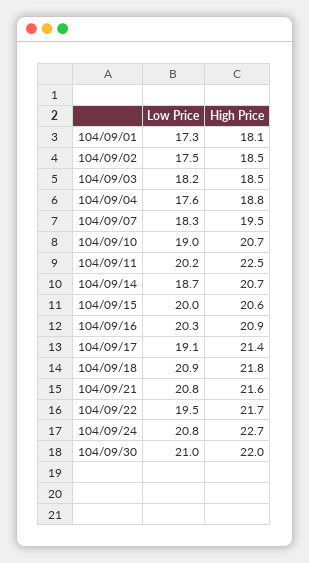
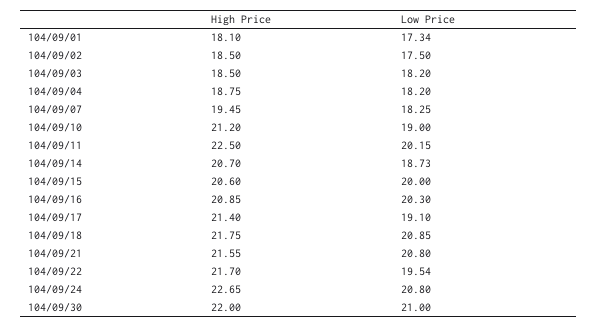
  {
    "Low Price": {
      "104/09/01": 17.34,
      "104/09/02": 17.5,
      "104/09/03": 18.2,
-     "104/09/04": 17.6,
+     "104/09/04": 18.2,
      "104/09/07": 18.25,
      "104/09/10": 19,
      "104/09/11": 20.15,
      "104/09/14": 18.73,
      "104/09/15": 20,
      "104/09/16": 20.3,
      "104/09/17": 19.1,
      "104/09/18": 20.85,
      "104/09/21": 20.8,
      "104/09/22": 19.54,
      "104/09/24": 20.8,
      "104/09/30": 21
    },
    "High Price": {
      "104/09/01": 18.1,
      "104/09/02": 18.5,
      "104/09/03": 18.5,
      "104/09/04": 18.75,
      "104/09/07": 19.45,
-     "104/09/10": 20.7,
+     "104/09/10": 21.2,
      "104/09/11": 22.5,
      "104/09/14": 20.7,
      "104/09/15": 20.6,
      "104/09/16": 20.85,
      "104/09/17": 21.4,
      "104/09/18": 21.75,
      "104/09/21": 21.55,
      "104/09/22": 21.7,
      "104/09/24": 22.65,
      "104/09/30": 22
    }
  }

